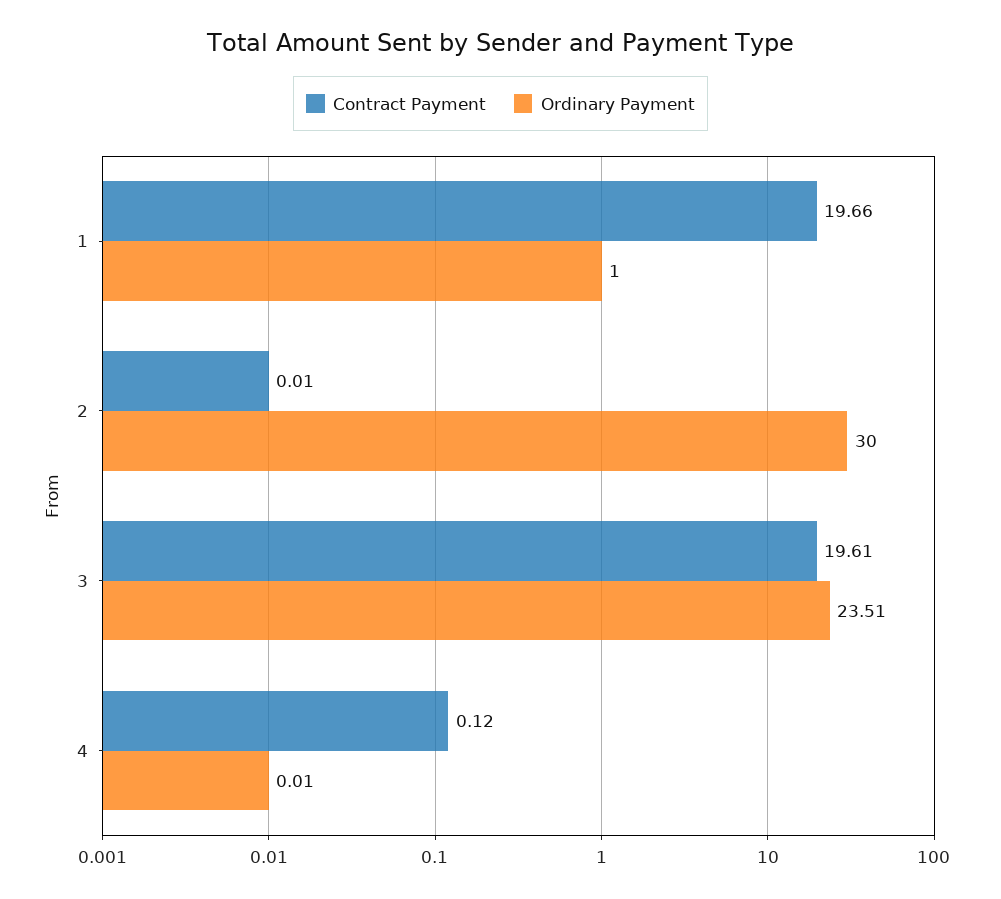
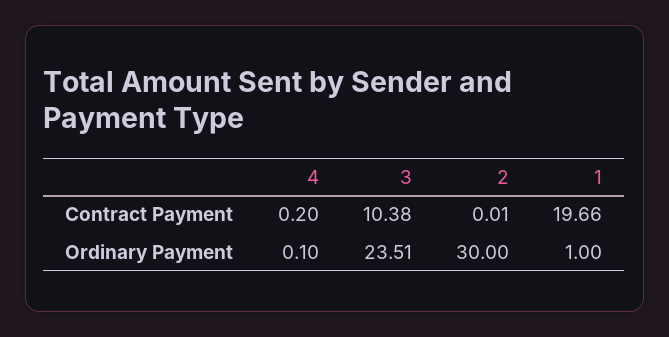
  {
    "Contract Payment": {
      "1": 19.66,
      "2": 0.01,
-     "3": 19.61,
+     "3": 10.38,
-     "4": 0.12
+     "4": 0.2
    },
    "Ordinary Payment": {
      "1": 1,
      "2": 30,
      "3": 23.51,
-     "4": 0.01
+     "4": 0.1
    }
  }

